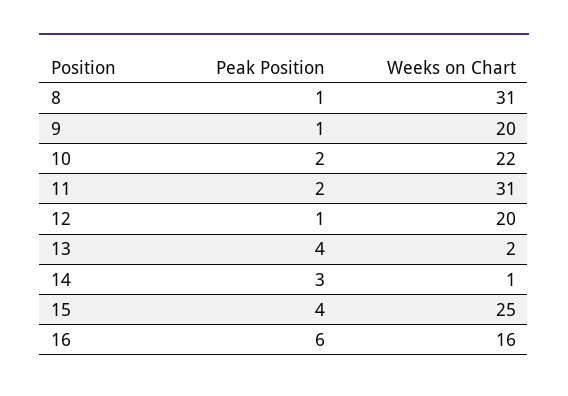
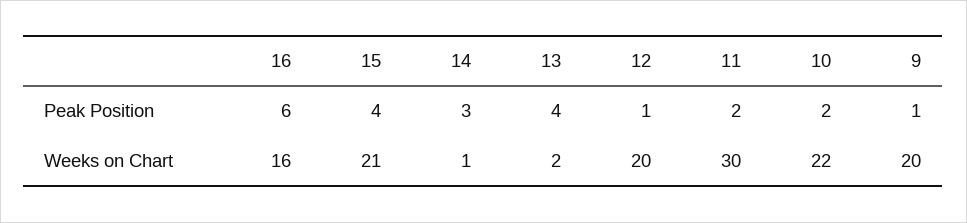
  {
    "Peak Position": {
-     "8": 1,
      "9": 1,
      "10": 2,
      "11": 2,
      "12": 1,
      "13": 4,
      "14": 3,
      "15": 4,
      "16": 6
    },
    "Weeks on Chart": {
-     "8": 31,
      "9": 20,
      "10": 22,
-     "11": 31,
+     "11": 30,
      "12": 20,
      "13": 2,
      "14": 1,
-     "15": 25,
+     "15": 21,
      "16": 16
    }
  }

